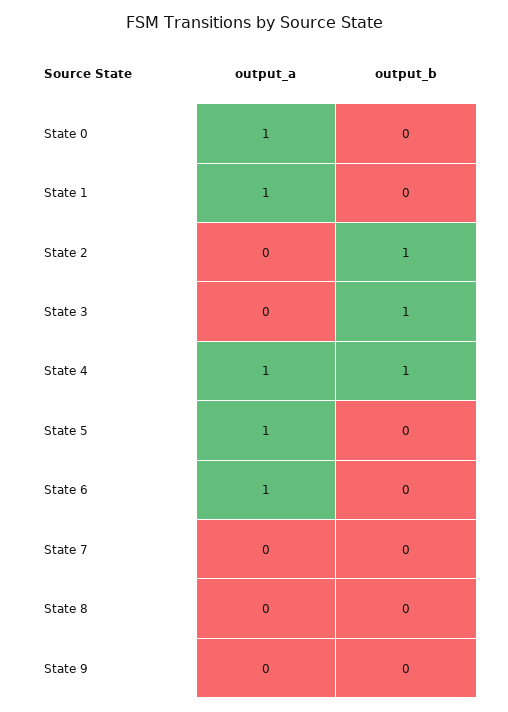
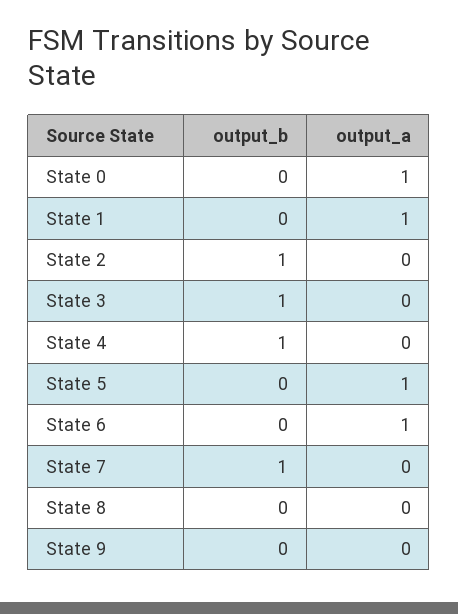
  {
    "output_a": {
      "State 0": 1,
      "State 1": 1,
      "State 2": 0,
      "State 3": 0,
-     "State 4": 1,
+     "State 4": 0,
      "State 5": 1,
      "State 6": 1,
      "State 7": 0,
      "State 8": 0,
      "State 9": 0
    },
    "output_b": {
      "State 0": 0,
      "State 1": 0,
      "State 2": 1,
      "State 3": 1,
      "State 4": 1,
      "State 5": 0,
      "State 6": 0,
-     "State 7": 0,
+     "State 7": 1,
      "State 8": 0,
      "State 9": 0
    }
  }

